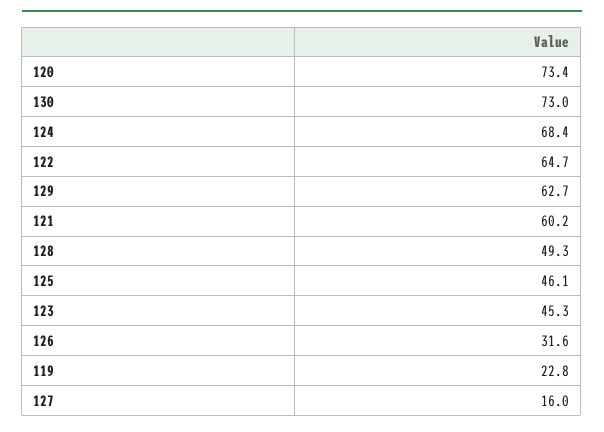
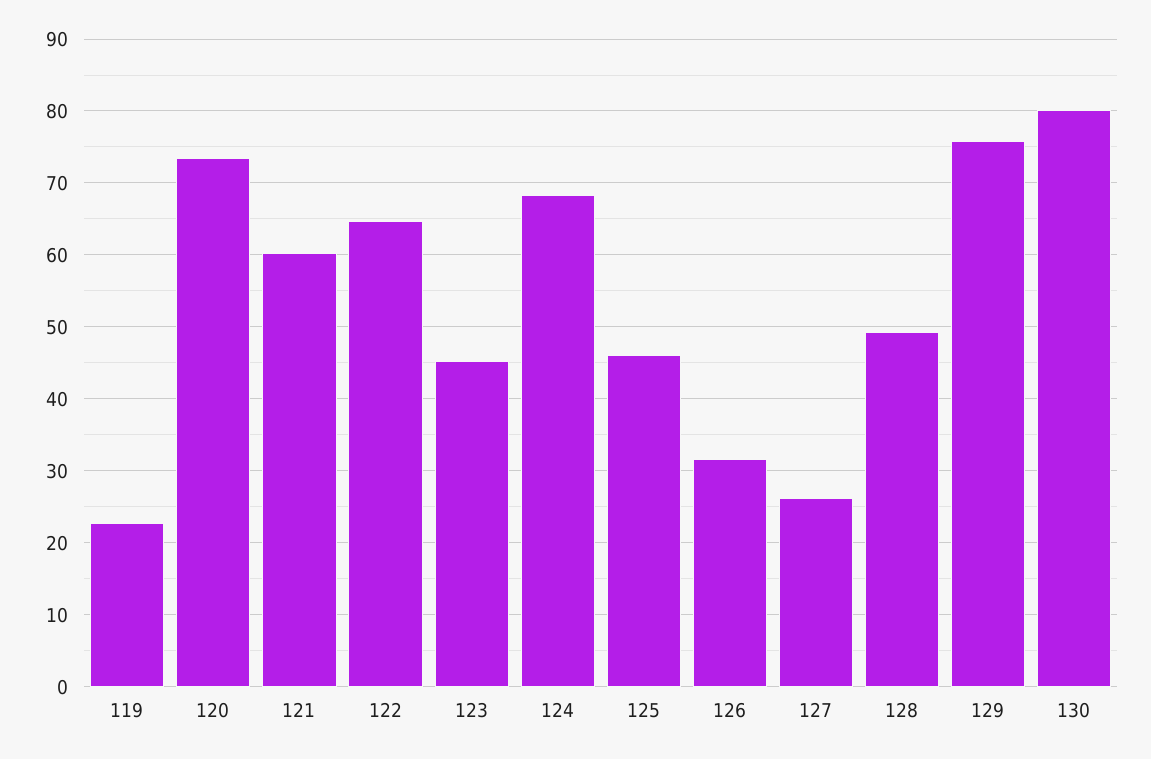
  {
    "120": 73.4,
-   "130": 73,
+   "130": 80,
    "124": 68.4,
    "122": 64.7,
-   "129": 62.7,
+   "129": 76,
    "121": 60.2,
    "128": 49.3,
    "125": 46.1,
    "123": 45.3,
    "126": 31.6,
    "119": 22.8,
-   "127": 16
+   "127": 26
  }

